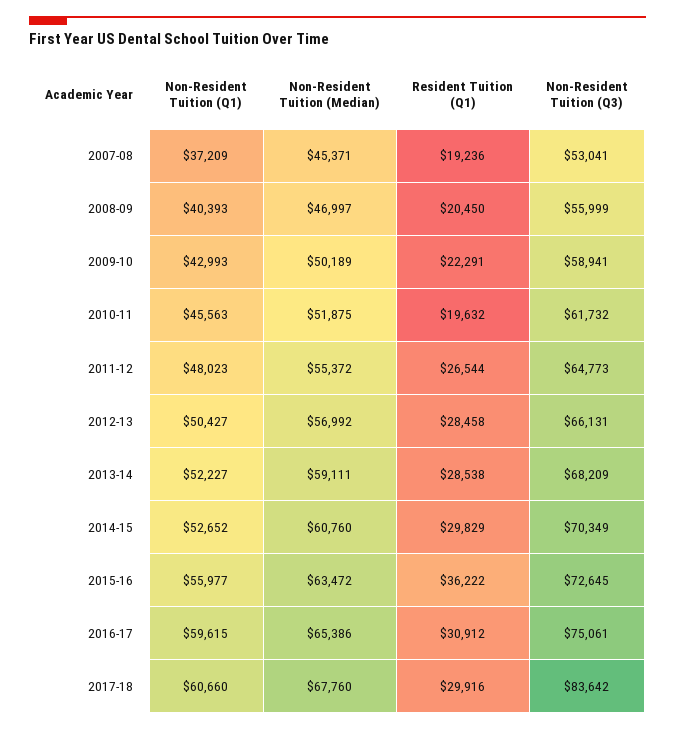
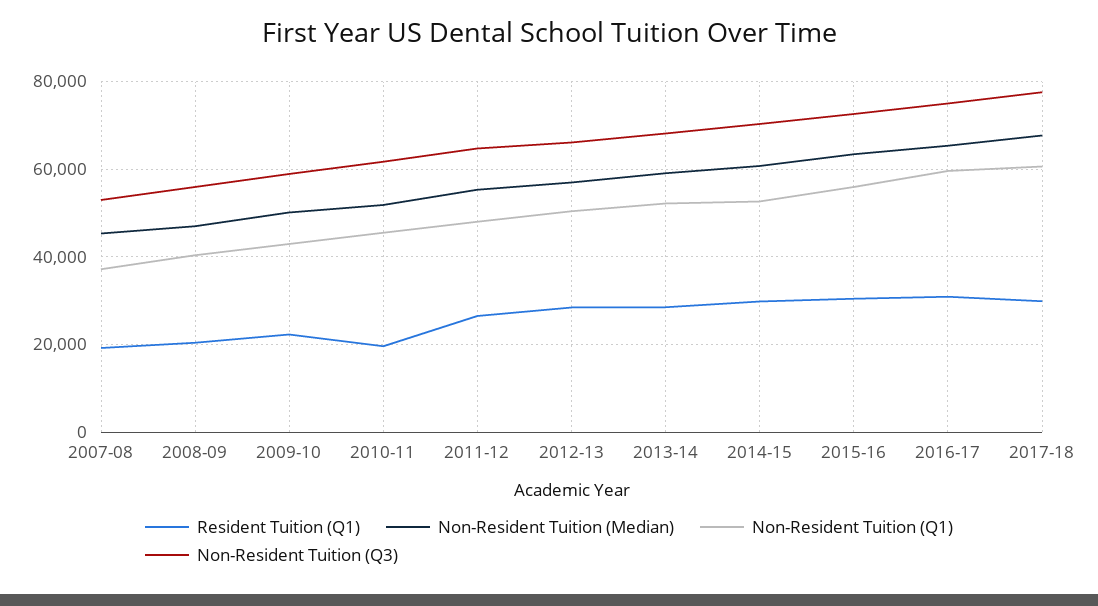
  {
    "Non-Resident Tuition (Q1)": {
      "2007-08": 37209,
      "2008-09": 40393,
      "2009-10": 42993,
      "2010-11": 45563,
      "2011-12": 48023,
      "2012-13": 50427,
      "2013-14": 52227,
      "2014-15": 52652,
      "2015-16": 55977,
      "2016-17": 59615,
      "2017-18": 60660
    },
    "Non-Resident Tuition (Median)": {
      "2007-08": 45371,
      "2008-09": 46997,
      "2009-10": 50189,
      "2010-11": 51875,
      "2011-12": 55372,
      "2012-13": 56992,
      "2013-14": 59111,
      "2014-15": 60760,
      "2015-16": 63472,
      "2016-17": 65386,
      "2017-18": 67760
    },
    "Resident Tuition (Q1)": {
      "2007-08": 19236,
      "2008-09": 20450,
      "2009-10": 22291,
      "2010-11": 19632,
      "2011-12": 26544,
      "2012-13": 28458,
      "2013-14": 28538,
      "2014-15": 29829,
-     "2015-16": 36222,
+     "2015-16": 30000,
      "2016-17": 30912,
      "2017-18": 29916
    },
    "Non-Resident Tuition (Q3)": {
      "2007-08": 53041,
      "2008-09": 55999,
      "2009-10": 58941,
      "2010-11": 61732,
      "2011-12": 64773,
      "2012-13": 66131,
      "2013-14": 68209,
      "2014-15": 70349,
      "2015-16": 72645,
      "2016-17": 75061,
-     "2017-18": 83642
+     "2017-18": 78000
    }
  }

